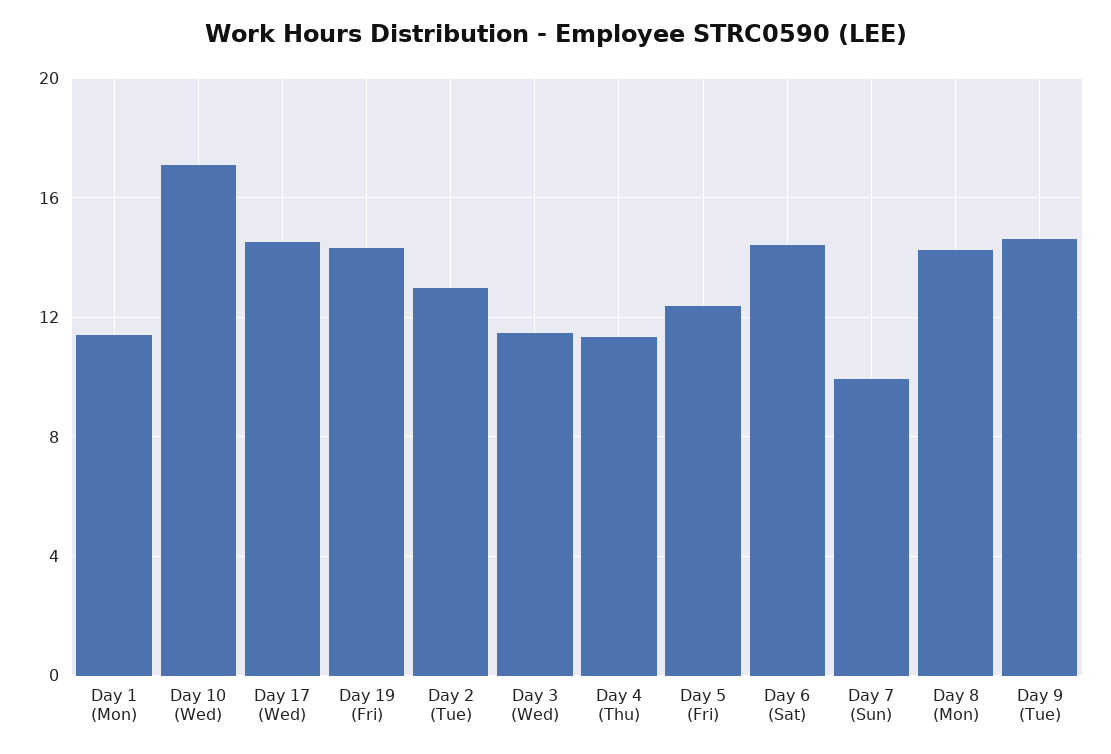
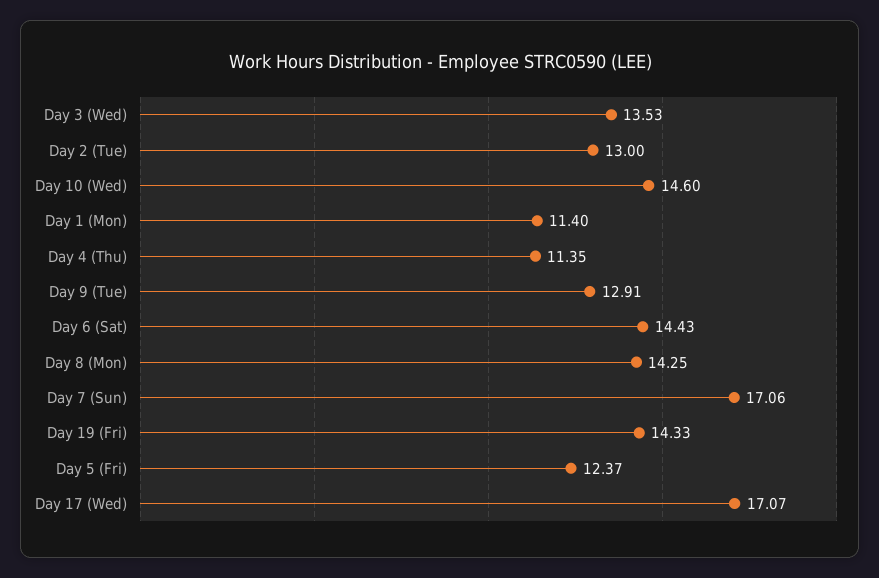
  {
    "Day 1 (Mon)": 11.4,
-   "Day 10 (Wed)": 17,
+   "Day 10 (Wed)": 14.6,
-   "Day 17 (Wed)": 14.5,
+   "Day 17 (Wed)": 17.07,
    "Day 19 (Fri)": 14.33,
    "Day 2 (Tue)": 13,
-   "Day 3 (Wed)": 11.5,
+   "Day 3 (Wed)": 13.53,
    "Day 4 (Thu)": 11.35,
    "Day 5 (Fri)": 12.37,
    "Day 6 (Sat)": 14.43,
-   "Day 7 (Sun)": 10,
+   "Day 7 (Sun)": 17.06,
    "Day 8 (Mon)": 14.25,
-   "Day 9 (Tue)": 14.5
+   "Day 9 (Tue)": 12.91
  }

